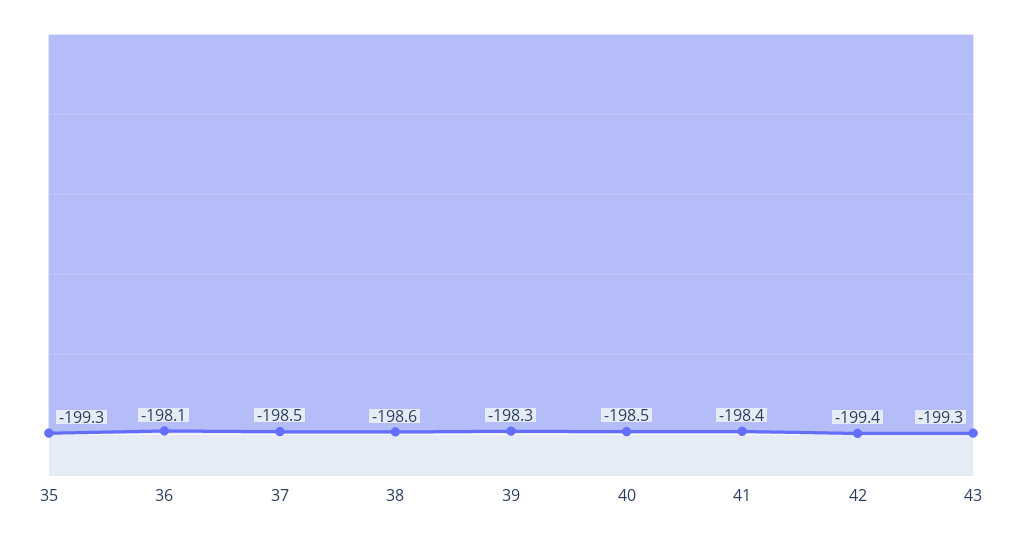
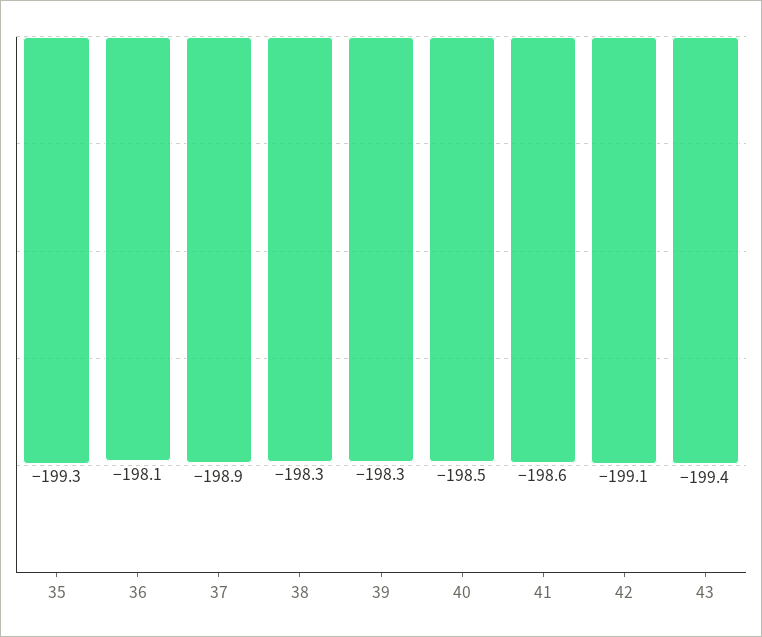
  {
    "35": -199.3,
    "36": -198.1,
-   "37": -198.5,
+   "37": -198.9,
-   "38": -198.6,
+   "38": -198.3,
    "39": -198.3,
    "40": -198.5,
-   "41": -198.4,
+   "41": -198.6,
-   "42": -199.4,
+   "42": -199.1,
-   "43": -199.3
+   "43": -199.4
  }

